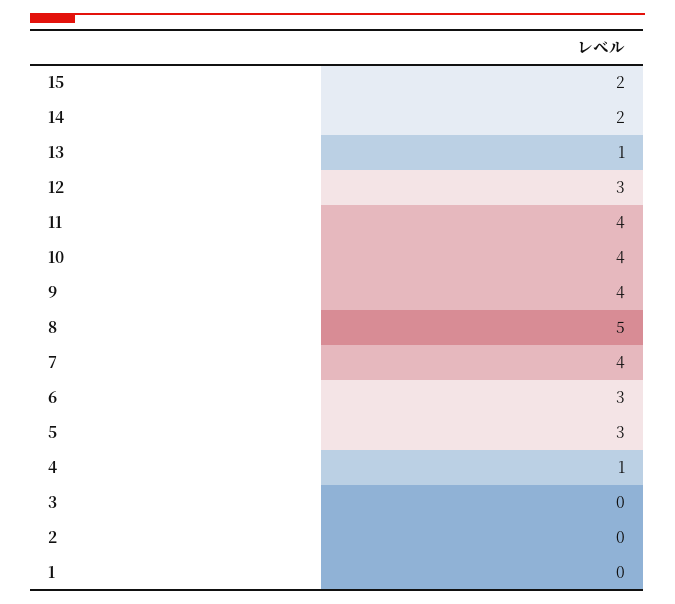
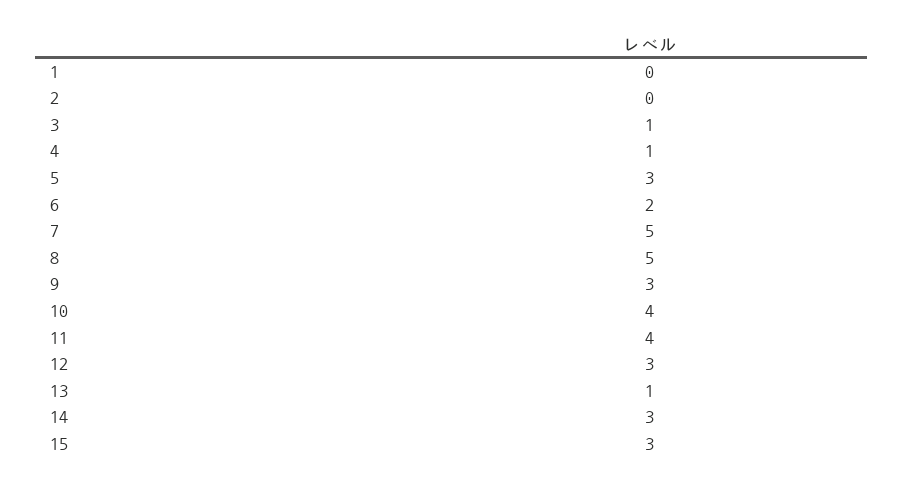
  {
-   "15": 2,
+   "15": 3,
-   "14": 2,
+   "14": 3,
    "13": 1,
    "12": 3,
    "11": 4,
    "10": 4,
-   "9": 4,
+   "9": 3,
    "8": 5,
-   "7": 4,
+   "7": 5,
-   "6": 3,
+   "6": 2,
    "5": 3,
    "4": 1,
-   "3": 0,
+   "3": 1,
    "2": 0,
    "1": 0
  }

